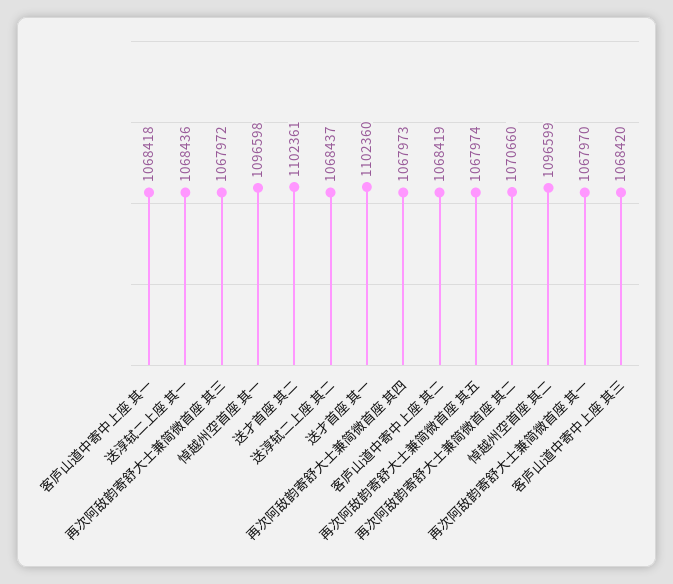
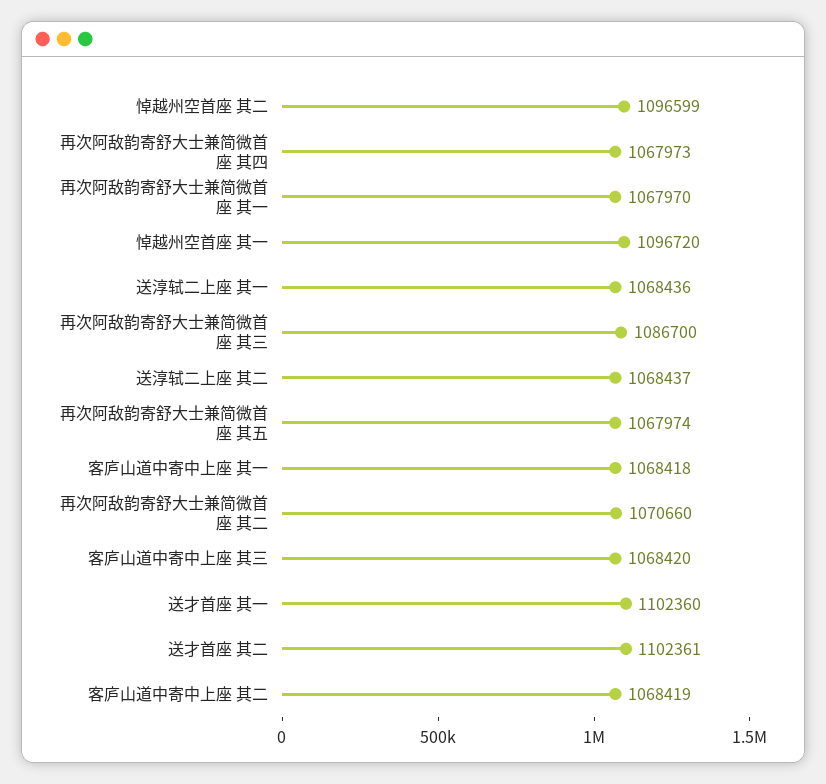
  {
    "客庐山道中寄中上座 其一": 1068418,
    "送淳轼二上座 其一": 1068436,
-   "再次阿敌韵寄舒大士兼简微首座 其三": 1067972,
+   "再次阿敌韵寄舒大士兼简微首座 其三": 1086700,
-   "悼越州空首座 其一": 1096598,
+   "悼越州空首座 其一": 1096720,
    "送才首座 其二": 1102361,
    "送淳轼二上座 其二": 1068437,
    "送才首座 其一": 1102360,
    "再次阿敌韵寄舒大士兼简微首座 其四": 1067973,
    "客庐山道中寄中上座 其二": 1068419,
    "再次阿敌韵寄舒大士兼简微首座 其五": 1067974,
    "再次阿敌韵寄舒大士兼简微首座 其二": 1070660,
    "悼越州空首座 其二": 1096599,
    "再次阿敌韵寄舒大士兼简微首座 其一": 1067970,
    "客庐山道中寄中上座 其三": 1068420
  }

